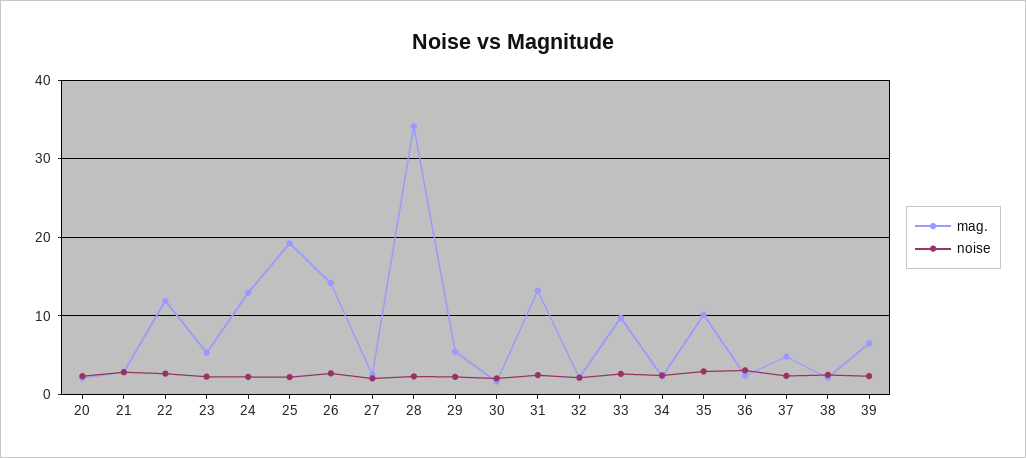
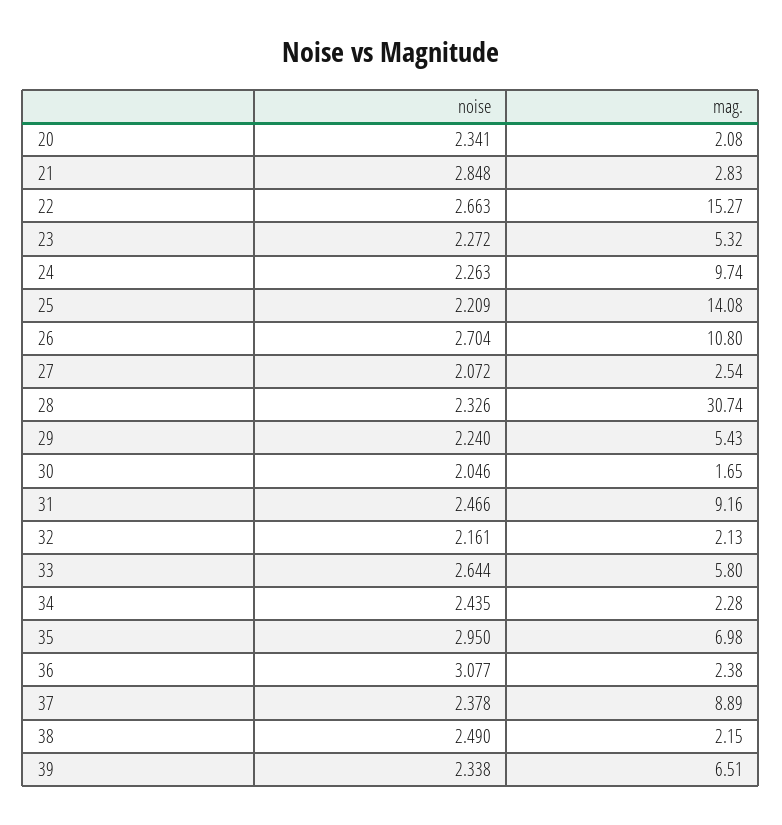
  {
    "mag.": {
      "20": 2.08,
      "21": 2.83,
-     "22": 12,
+     "22": 15.27,
      "23": 5.32,
-     "24": 13,
+     "24": 9.74,
-     "25": 19,
+     "25": 14.08,
-     "26": 14,
+     "26": 10.8,
      "27": 2.54,
-     "28": 34,
+     "28": 30.74,
      "29": 5.43,
      "30": 1.65,
-     "31": 13,
+     "31": 9.16,
      "32": 2.13,
-     "33": 10,
+     "33": 5.8,
      "34": 2.28,
-     "35": 10,
+     "35": 6.98,
      "36": 2.38,
-     "37": 5,
+     "37": 8.89,
      "38": 2.15,
      "39": 6.51
    },
    "noise": {
      "20": 2.341,
      "21": 2.848,
      "22": 2.663,
      "23": 2.272,
      "24": 2.263,
      "25": 2.209,
      "26": 2.704,
      "27": 2.072,
      "28": 2.326,
      "29": 2.24,
      "30": 2.046,
      "31": 2.466,
      "32": 2.161,
      "33": 2.644,
      "34": 2.435,
      "35": 2.95,
      "36": 3.077,
      "37": 2.378,
      "38": 2.49,
      "39": 2.338
    }
  }

